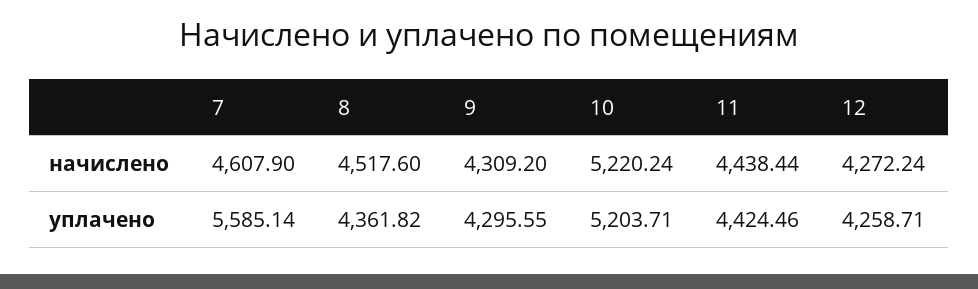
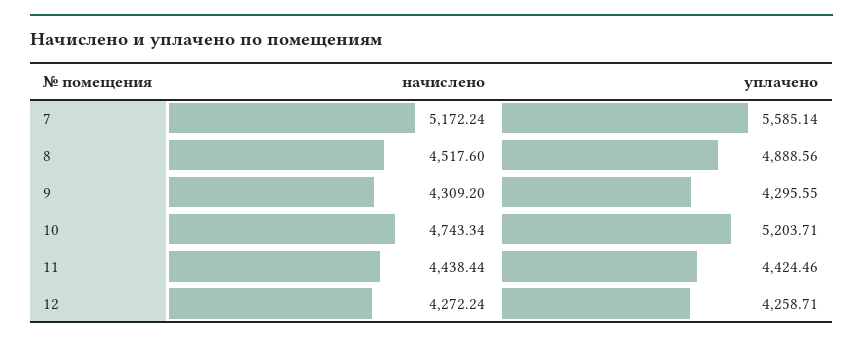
  {
    "7": {
-     "начислено": 4607.9,
+     "начислено": 5172.24,
      "уплачено": 5585.14
    },
    "8": {
      "начислено": 4517.6,
-     "уплачено": 4361.82
+     "уплачено": 4888.56
    },
    "9": {
      "начислено": 4309.2,
      "уплачено": 4295.55
    },
    "10": {
-     "начислено": 5220.24,
+     "начислено": 4743.34,
      "уплачено": 5203.71
    },
    "11": {
      "начислено": 4438.44,
      "уплачено": 4424.46
    },
    "12": {
      "начислено": 4272.24,
      "уплачено": 4258.71
    }
  }

